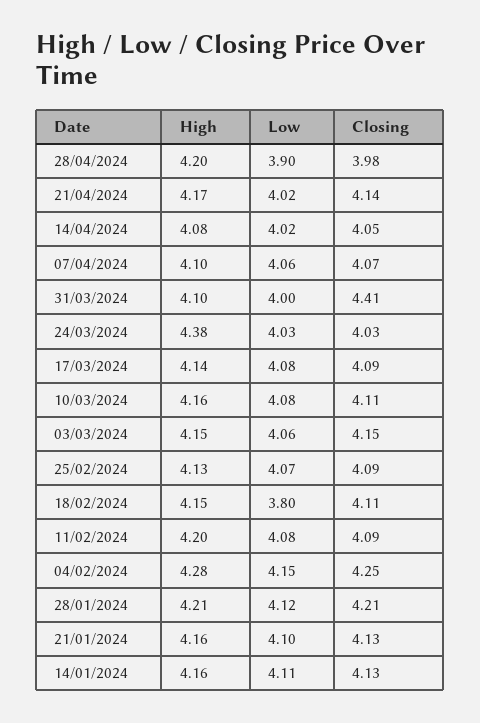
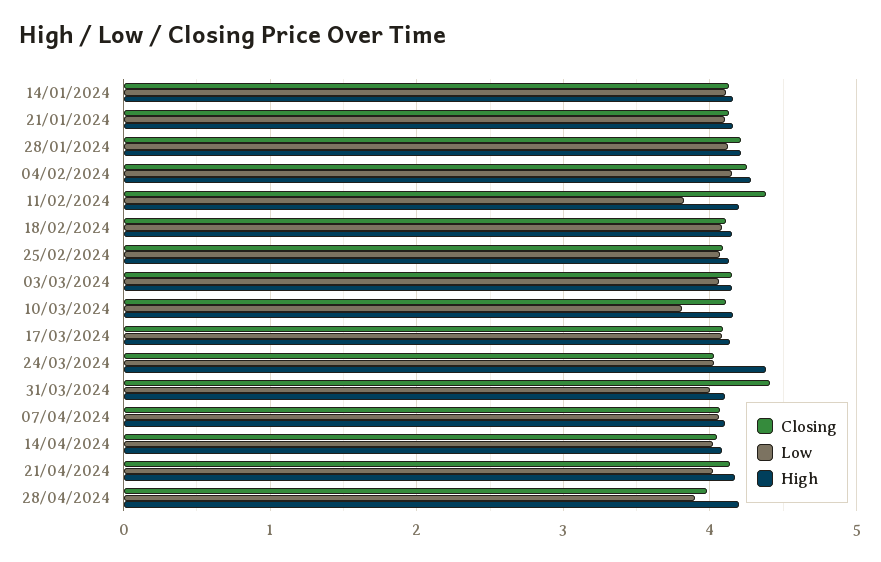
  {
    "High": {
      "28/04/2024": 4.2,
      "21/04/2024": 4.17,
      "14/04/2024": 4.08,
      "07/04/2024": 4.1,
      "31/03/2024": 4.1,
      "24/03/2024": 4.38,
      "17/03/2024": 4.14,
      "10/03/2024": 4.16,
      "03/03/2024": 4.15,
      "25/02/2024": 4.13,
      "18/02/2024": 4.15,
      "11/02/2024": 4.2,
      "04/02/2024": 4.28,
      "28/01/2024": 4.21,
      "21/01/2024": 4.16,
      "14/01/2024": 4.16
    },
    "Low": {
      "28/04/2024": 3.9,
      "21/04/2024": 4.02,
      "14/04/2024": 4.02,
      "07/04/2024": 4.06,
      "31/03/2024": 4,
      "24/03/2024": 4.03,
      "17/03/2024": 4.08,
-     "10/03/2024": 4.08,
+     "10/03/2024": 3.8,
      "03/03/2024": 4.06,
      "25/02/2024": 4.07,
-     "18/02/2024": 3.8,
+     "18/02/2024": 4.1,
-     "11/02/2024": 4.08,
+     "11/02/2024": 3.8,
      "04/02/2024": 4.15,
      "28/01/2024": 4.12,
      "21/01/2024": 4.1,
      "14/01/2024": 4.11
    },
    "Closing": {
      "28/04/2024": 3.98,
      "21/04/2024": 4.14,
      "14/04/2024": 4.05,
      "07/04/2024": 4.07,
      "31/03/2024": 4.41,
      "24/03/2024": 4.03,
      "17/03/2024": 4.09,
      "10/03/2024": 4.11,
      "03/03/2024": 4.15,
      "25/02/2024": 4.09,
      "18/02/2024": 4.11,
-     "11/02/2024": 4.09,
+     "11/02/2024": 4.4,
      "04/02/2024": 4.25,
      "28/01/2024": 4.21,
      "21/01/2024": 4.13,
      "14/01/2024": 4.13
    }
  }

